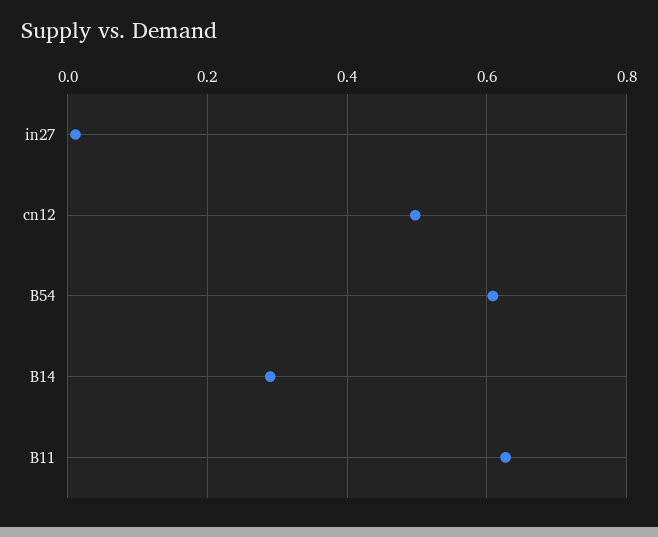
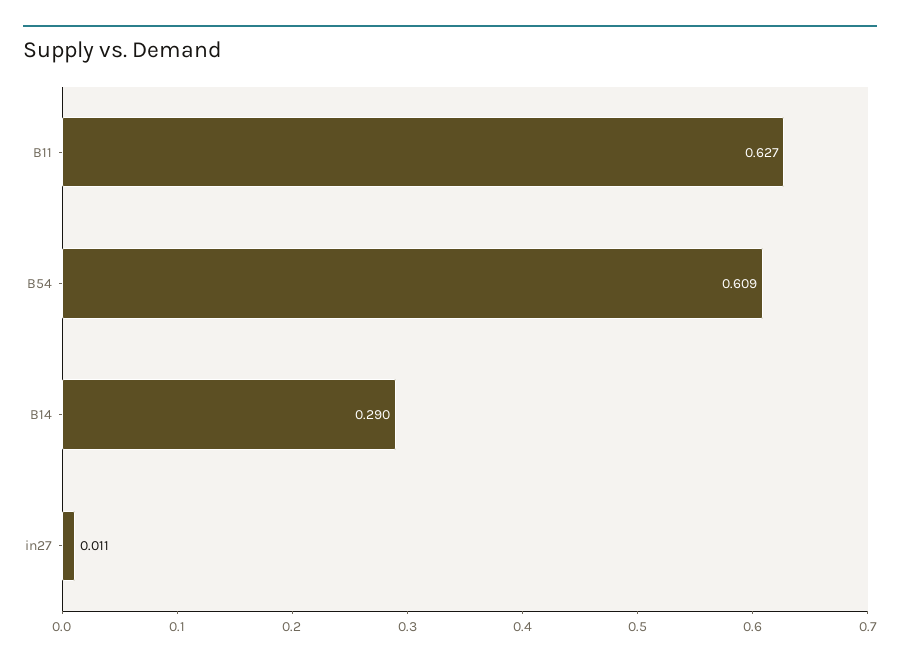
  {
    "in27": 0.011,
-   "cn12": 0.5,
    "B54": 0.609,
    "B14": 0.29,
    "B11": 0.627
  }

